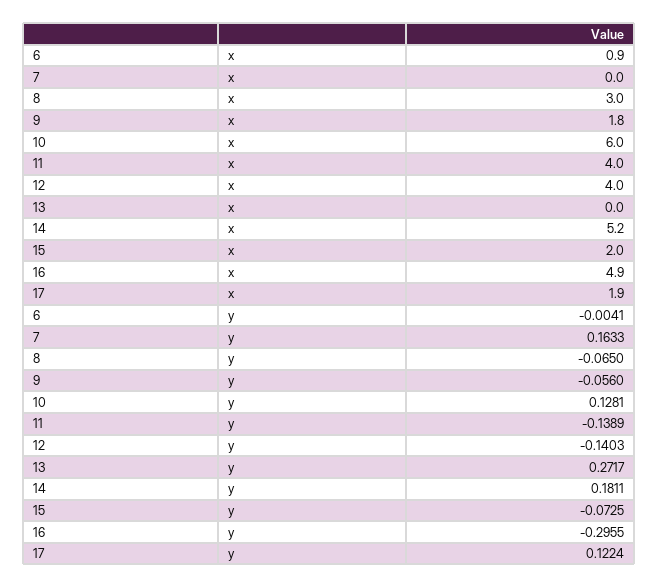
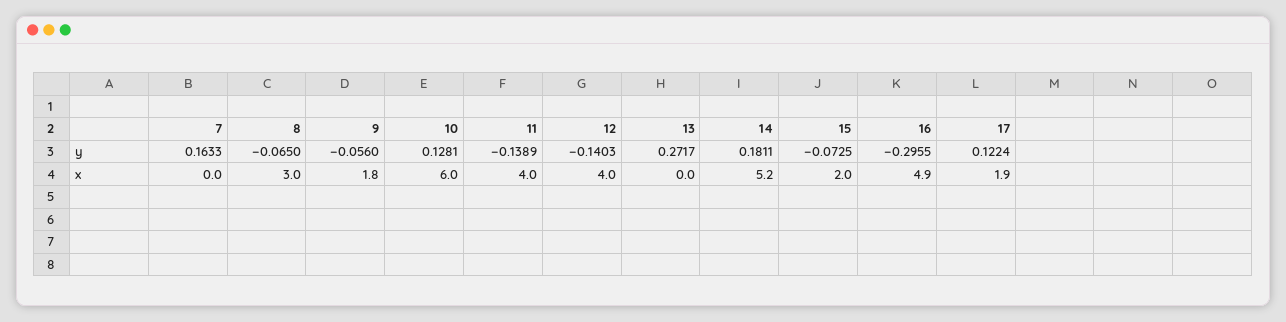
  {
-   "6": {
-     "x": 0.9,
-     "y": -0.0041
-   },
    "7": {
      "x": 0,
      "y": 0.1633
    },
    "8": {
      "x": 3,
      "y": -0.065
    },
    "9": {
      "x": 1.8,
      "y": -0.056
    },
    "10": {
      "x": 6,
      "y": 0.1281
    },
    "11": {
      "x": 4,
      "y": -0.1389
    },
    "12": {
      "x": 4,
      "y": -0.1403
    },
    "13": {
      "x": 0,
      "y": 0.2717
    },
    "14": {
      "x": 5.2,
      "y": 0.1811
    },
    "15": {
      "x": 2,
      "y": -0.0725
    },
    "16": {
      "x": 4.9,
      "y": -0.2955
    },
    "17": {
      "x": 1.9,
      "y": 0.1224
    }
  }

